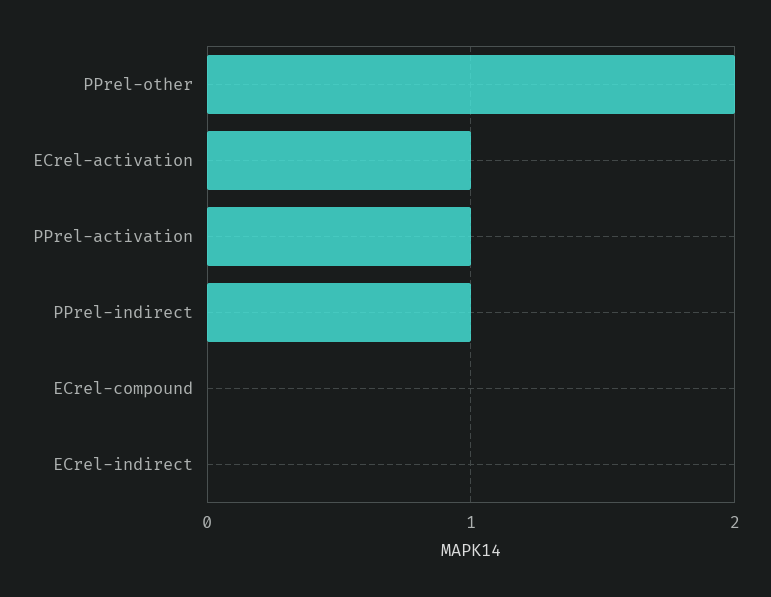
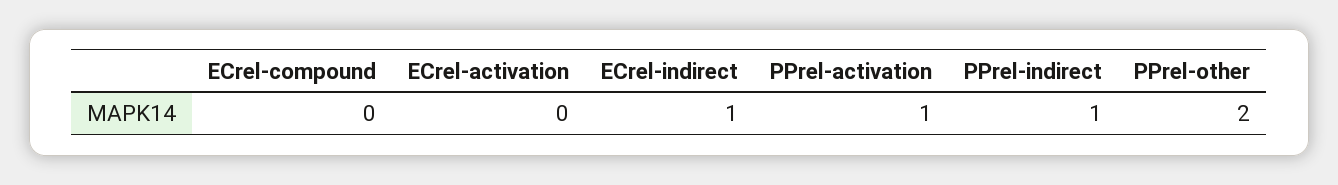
  {
    "PPrel-other": 2,
-   "ECrel-activation": 1,
+   "ECrel-activation": 0,
    "PPrel-activation": 1,
    "PPrel-indirect": 1,
    "ECrel-compound": 0,
-   "ECrel-indirect": 0
+   "ECrel-indirect": 1
  }

